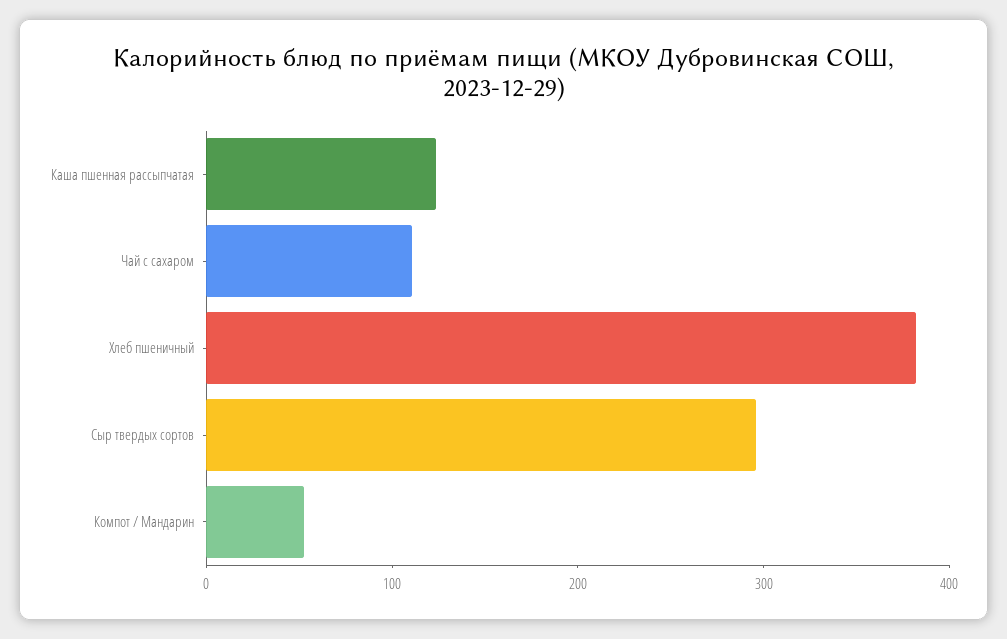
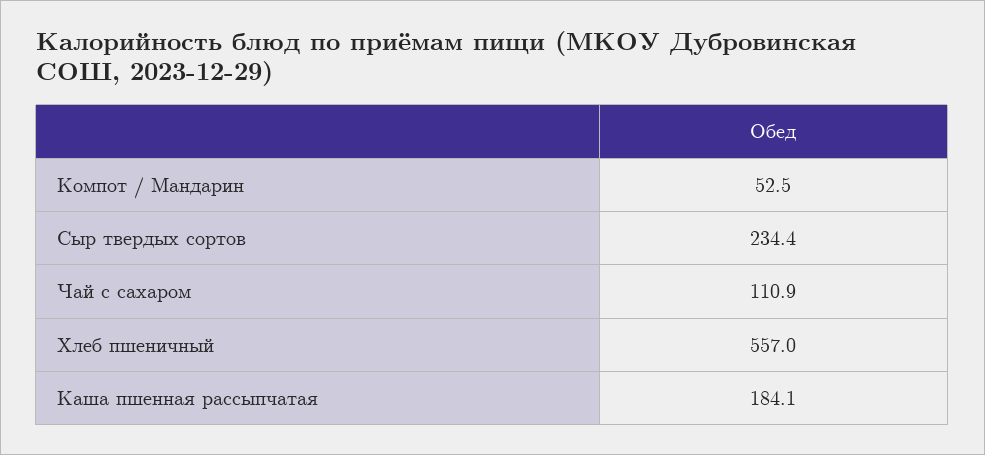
  {
-   "Каша пшенная рассыпчатая": 120,
+   "Каша пшенная рассыпчатая": 184.1,
    "Чай с сахаром": 110.9,
-   "Хлеб пшеничный": 380,
+   "Хлеб пшеничный": 557,
-   "Сыр твердых сортов": 300,
+   "Сыр твердых сортов": 234.4,
    "Компот / Мандарин": 52.5
  }

